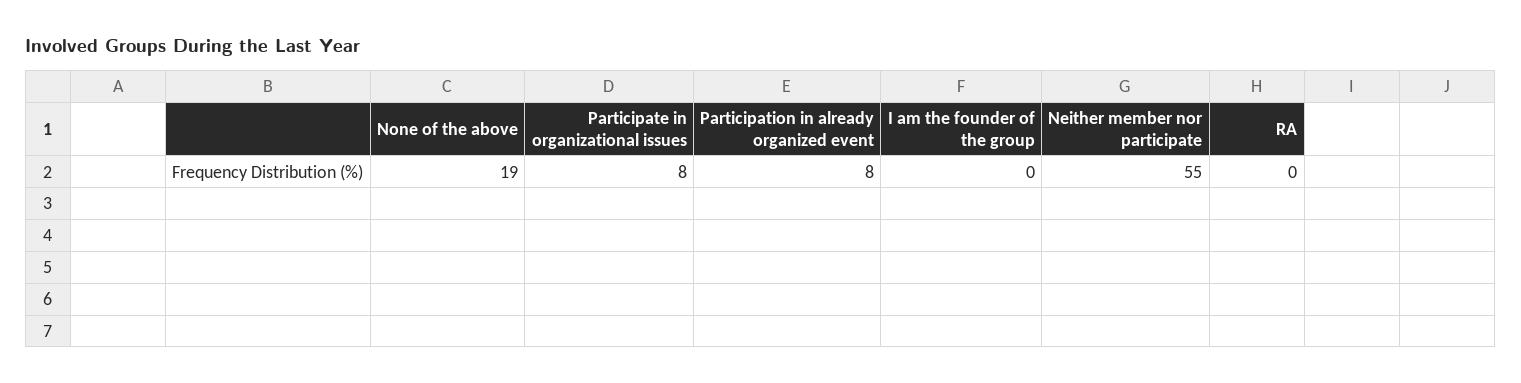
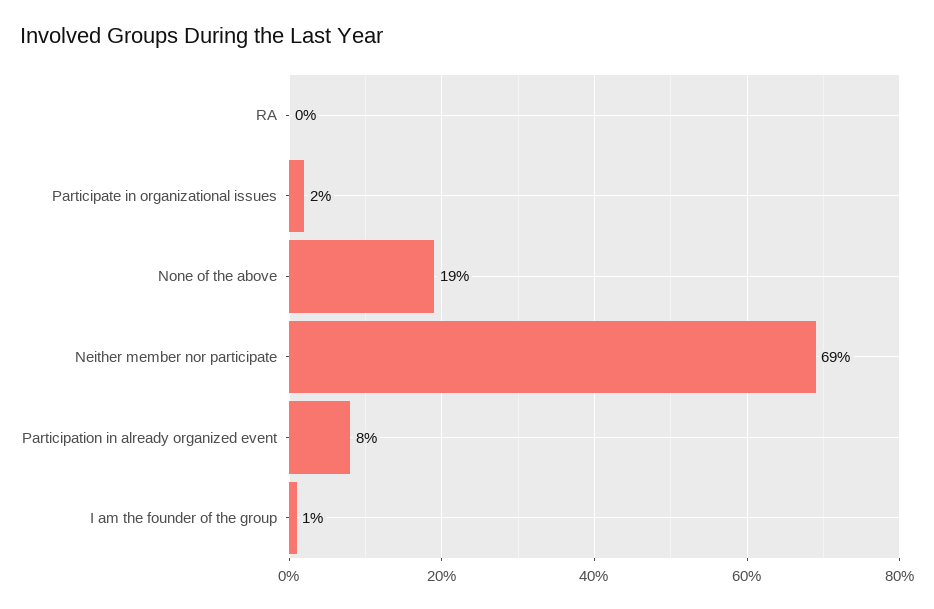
  {
    "None of the above": 19,
-   "Participate in organizational issues": 8,
+   "Participate in organizational issues": 2,
    "Participation in already organized event": 8,
-   "I am the founder of the group": 0,
+   "I am the founder of the group": 1,
-   "Neither member nor participate": 55,
+   "Neither member nor participate": 69,
    "RA": 0
  }

